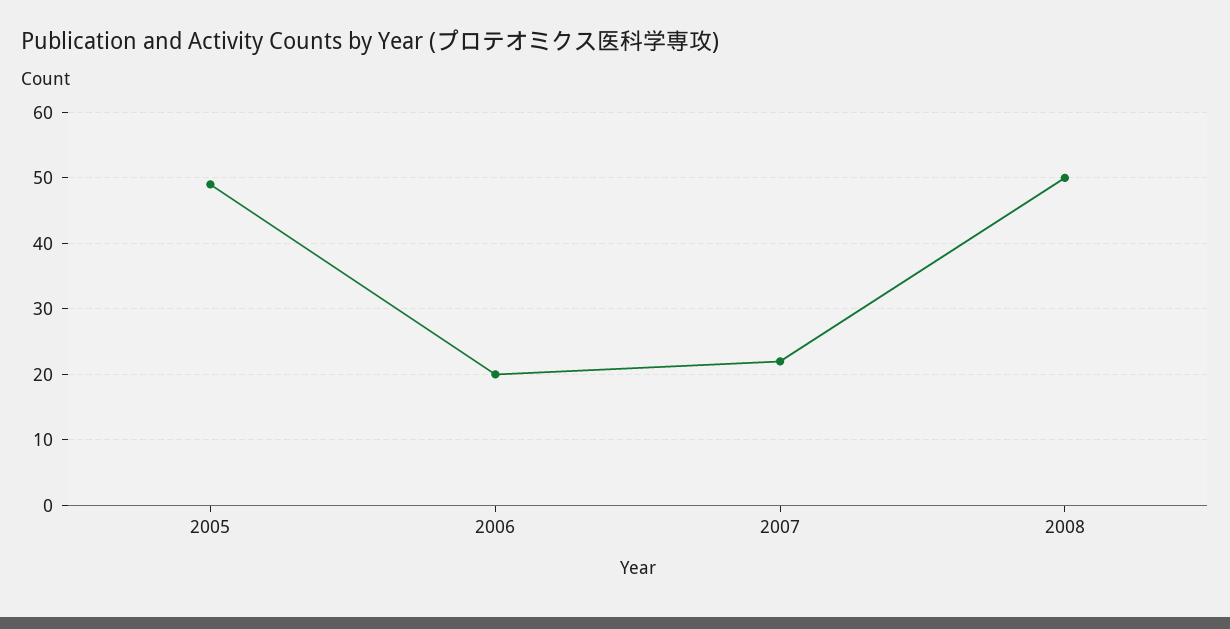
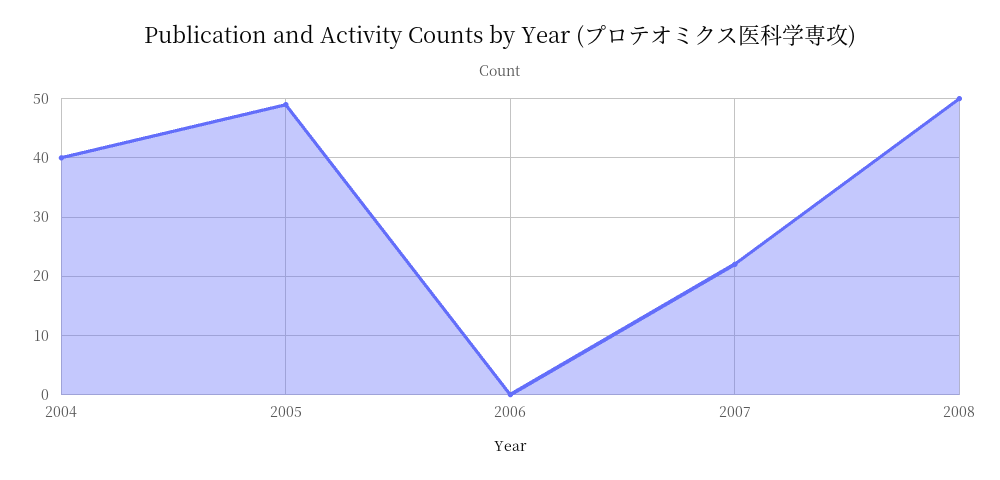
  {
    "2005": 49,
-   "2006": 20,
+   "2006": 0,
    "2007": 22,
-   "2008": 50
+   "2008": 50,
+   "2004": 40
  }

